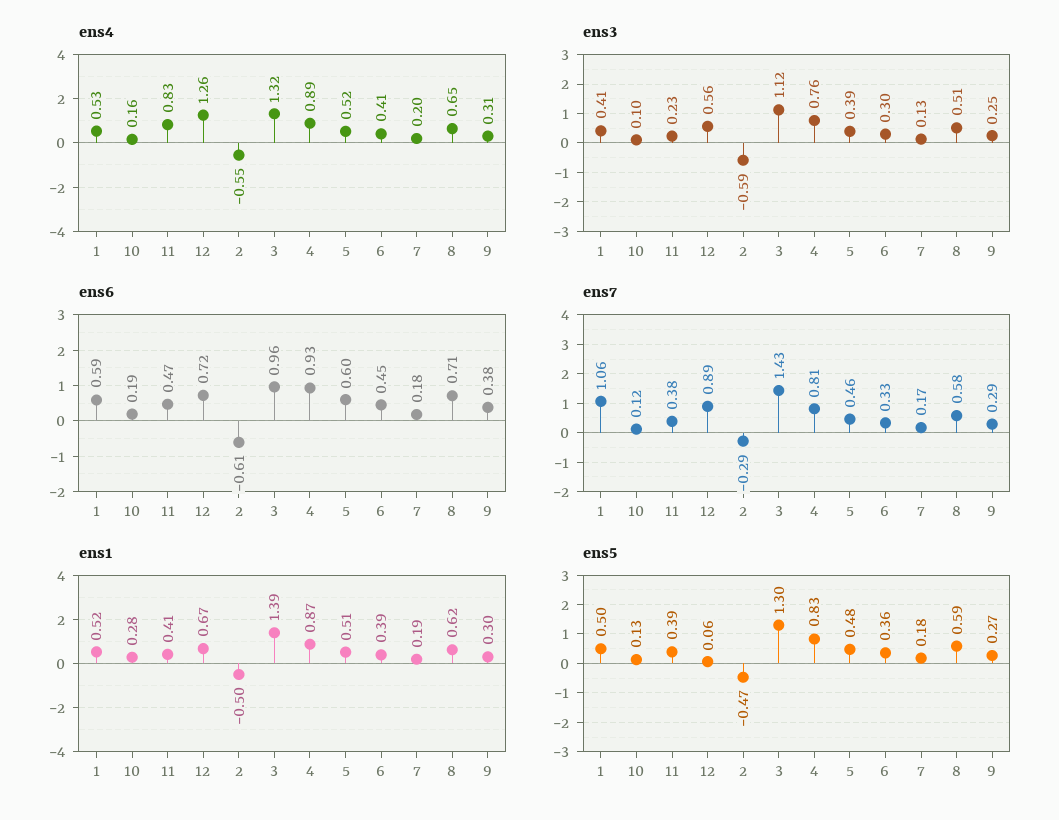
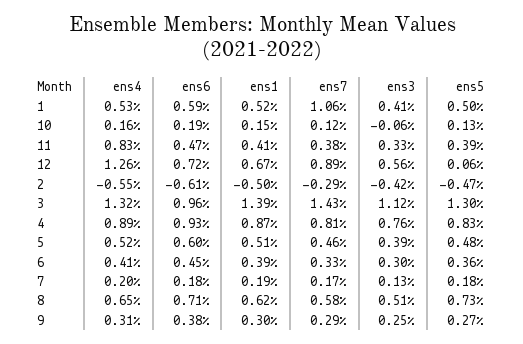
  {
    "ens4": {
      "1": 0.53,
      "10": 0.16,
      "11": 0.83,
      "12": 1.26,
      "2": -0.55,
      "3": 1.32,
      "4": 0.89,
      "5": 0.52,
      "6": 0.41,
      "7": 0.2,
      "8": 0.65,
      "9": 0.31
    },
    "ens3": {
      "1": 0.41,
-     "10": 0.1,
+     "10": -0.06,
-     "11": 0.23,
+     "11": 0.33,
      "12": 0.56,
-     "2": -0.59,
+     "2": -0.42,
      "3": 1.12,
      "4": 0.76,
      "5": 0.39,
      "6": 0.3,
      "7": 0.13,
      "8": 0.51,
      "9": 0.25
    },
    "ens6": {
      "1": 0.59,
      "10": 0.19,
      "11": 0.47,
      "12": 0.72,
      "2": -0.61,
      "3": 0.96,
      "4": 0.93,
      "5": 0.6,
      "6": 0.45,
      "7": 0.18,
      "8": 0.71,
      "9": 0.38
    },
    "ens7": {
      "1": 1.06,
      "10": 0.12,
      "11": 0.38,
      "12": 0.89,
      "2": -0.29,
      "3": 1.43,
      "4": 0.81,
      "5": 0.46,
      "6": 0.33,
      "7": 0.17,
      "8": 0.58,
      "9": 0.29
    },
    "ens1": {
      "1": 0.52,
-     "10": 0.28,
+     "10": 0.15,
      "11": 0.41,
      "12": 0.67,
      "2": -0.5,
      "3": 1.39,
      "4": 0.87,
      "5": 0.51,
      "6": 0.39,
      "7": 0.19,
      "8": 0.62,
      "9": 0.3
    },
    "ens5": {
      "1": 0.5,
      "10": 0.13,
      "11": 0.39,
      "12": 0.06,
      "2": -0.47,
      "3": 1.3,
      "4": 0.83,
      "5": 0.48,
      "6": 0.36,
      "7": 0.18,
-     "8": 0.59,
+     "8": 0.73,
      "9": 0.27
    }
  }

